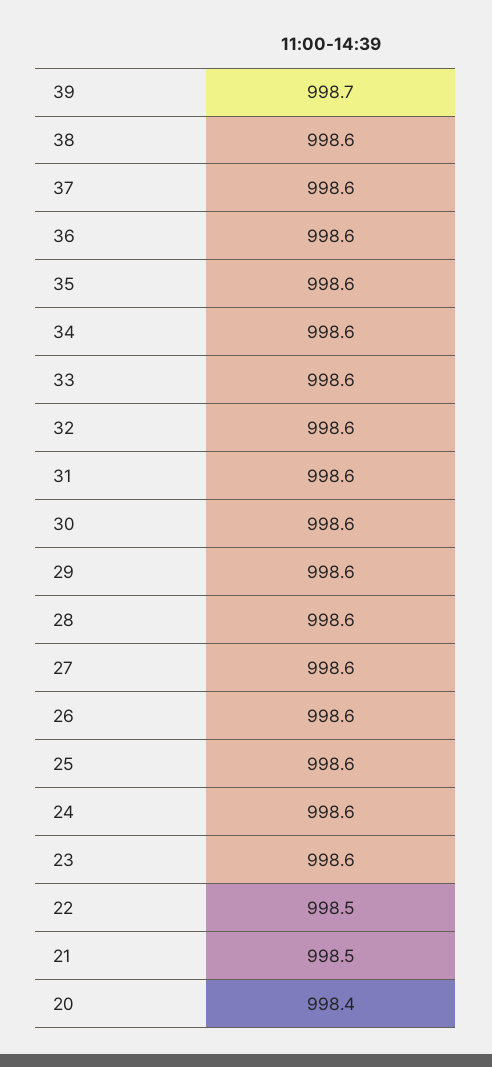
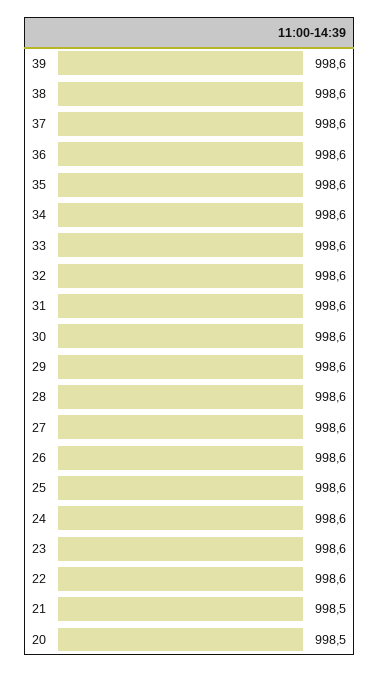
  {
-   "39": 998.7,
+   "39": 998.6,
    "38": 998.6,
    "37": 998.6,
    "36": 998.6,
    "35": 998.6,
    "34": 998.6,
    "33": 998.6,
    "32": 998.6,
    "31": 998.6,
    "30": 998.6,
    "29": 998.6,
    "28": 998.6,
    "27": 998.6,
    "26": 998.6,
    "25": 998.6,
    "24": 998.6,
    "23": 998.6,
-   "22": 998.5,
+   "22": 998.6,
    "21": 998.5,
-   "20": 998.4
+   "20": 998.5
  }

